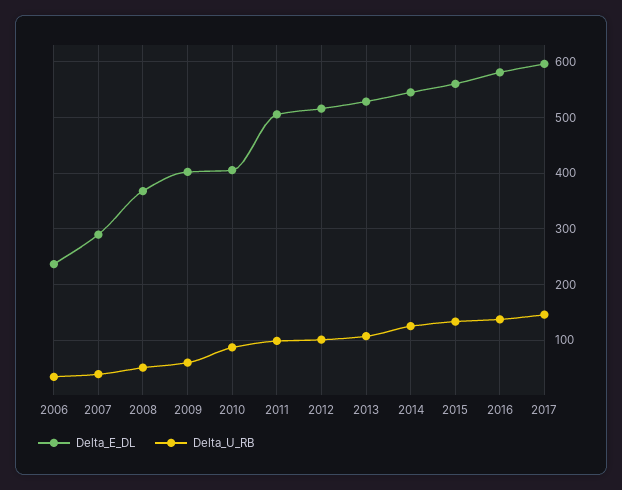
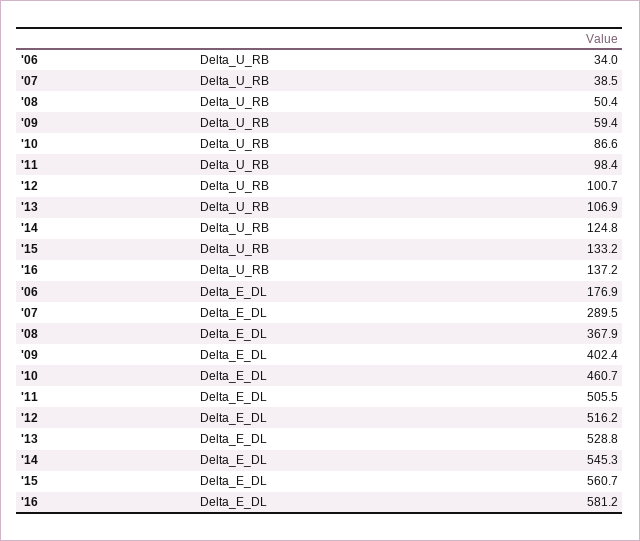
  {
    "Delta_E_DL": {
-     "2006": 240,
+     "2006": 176.9,
      "2007": 289.5,
      "2008": 367.9,
      "2009": 402.4,
-     "2010": 400,
+     "2010": 460.7,
      "2011": 505.5,
      "2012": 516.2,
      "2013": 528.8,
      "2014": 545.3,
      "2015": 560.7,
-     "2016": 581.2,
+     "2016": 581.2
-     "2017": 600
    },
    "Delta_U_RB": {
      "2006": 34,
      "2007": 38.5,
      "2008": 50.4,
      "2009": 59.4,
      "2010": 86.6,
      "2011": 98.4,
      "2012": 100.7,
      "2013": 106.9,
      "2014": 124.8,
      "2015": 133.2,
-     "2016": 137.2,
+     "2016": 137.2
-     "2017": 140
    }
  }

